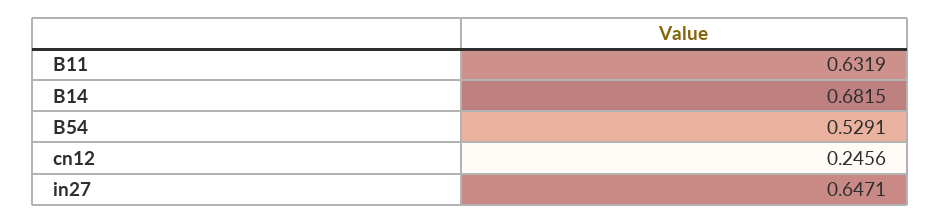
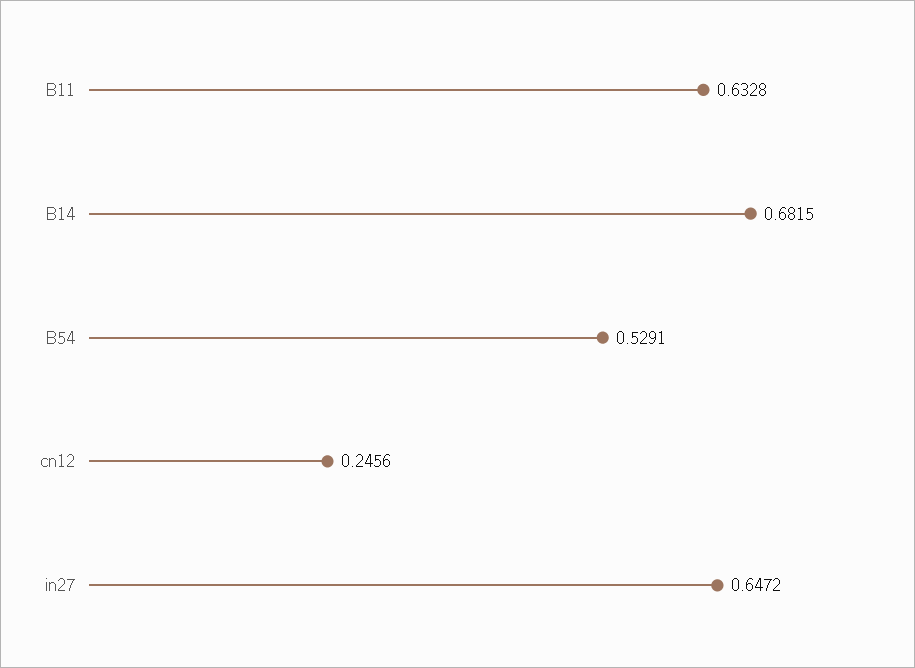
  {
-   "B11": 0.6319,
+   "B11": 0.6328,
    "B14": 0.6815,
    "B54": 0.5291,
    "cn12": 0.2456,
-   "in27": 0.6471
+   "in27": 0.6472
  }

